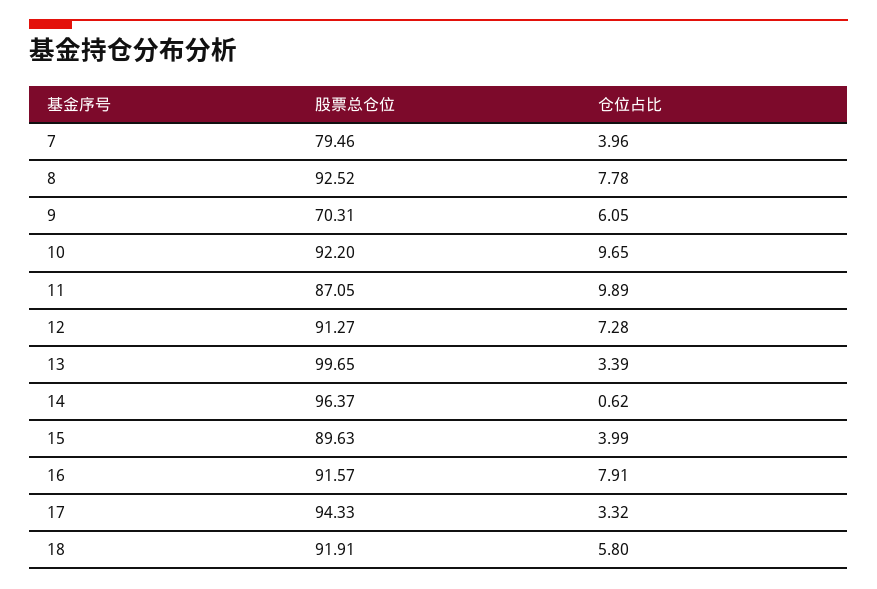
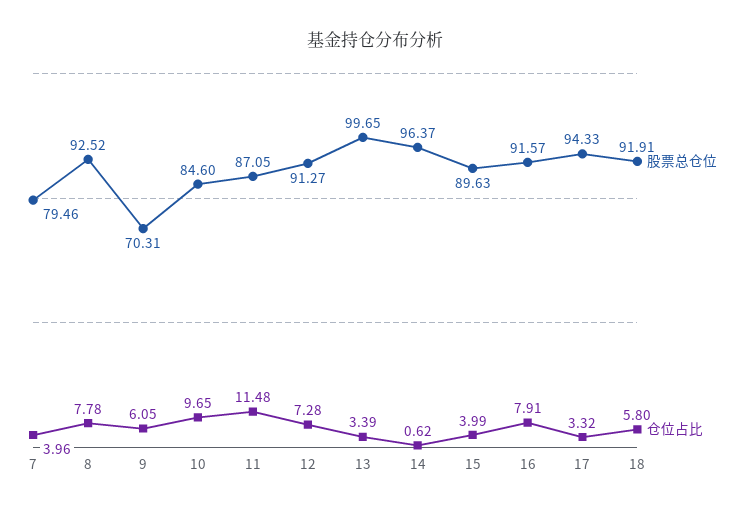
  {
    "股票总仓位": {
      "7": 79.46,
      "8": 92.52,
      "9": 70.31,
-     "10": 92.2,
+     "10": 84.6,
      "11": 87.05,
      "12": 91.27,
      "13": 99.65,
      "14": 96.37,
      "15": 89.63,
      "16": 91.57,
      "17": 94.33,
      "18": 91.91
    },
    "仓位占比": {
      "7": 3.96,
      "8": 7.78,
      "9": 6.05,
      "10": 9.65,
-     "11": 9.89,
+     "11": 11.48,
      "12": 7.28,
      "13": 3.39,
      "14": 0.62,
      "15": 3.99,
      "16": 7.91,
      "17": 3.32,
      "18": 5.8
    }
  }

